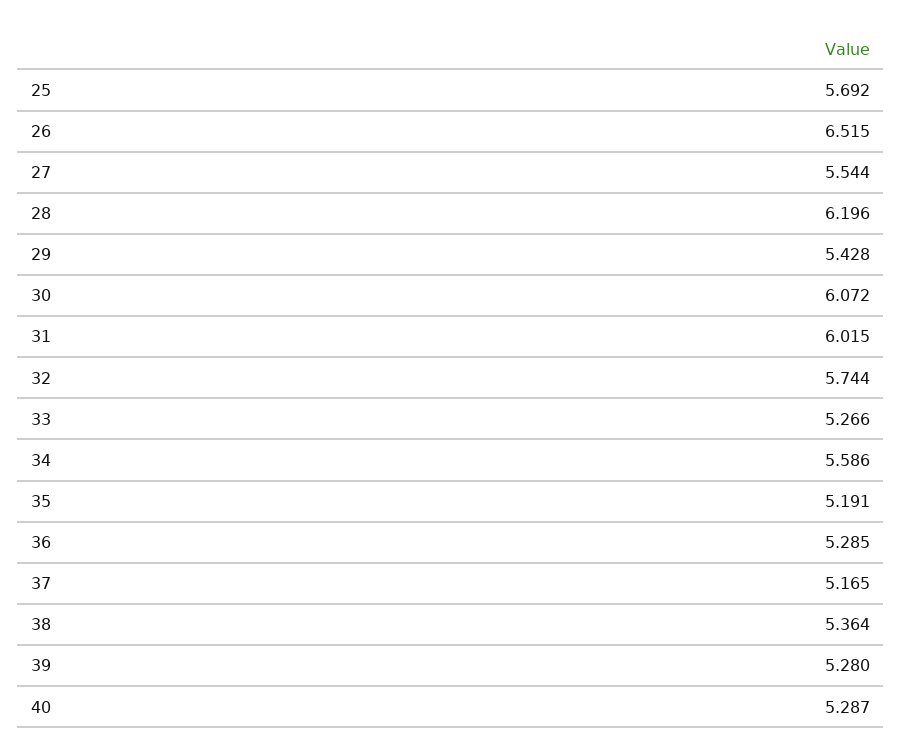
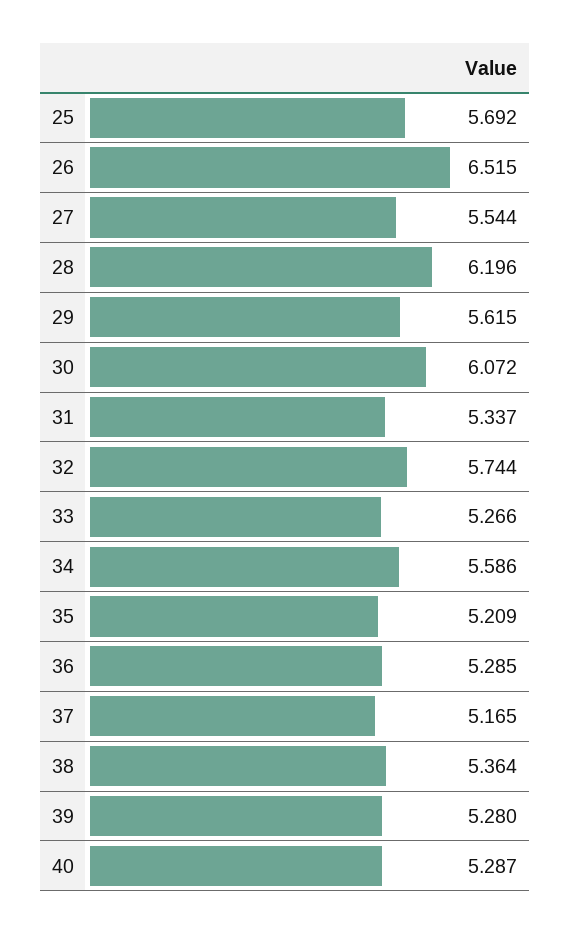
  {
    "25": 5.692,
    "26": 6.515,
    "27": 5.544,
    "28": 6.196,
-   "29": 5.428,
+   "29": 5.615,
    "30": 6.072,
-   "31": 6.015,
+   "31": 5.337,
    "32": 5.744,
    "33": 5.266,
    "34": 5.586,
-   "35": 5.191,
+   "35": 5.209,
    "36": 5.285,
    "37": 5.165,
    "38": 5.364,
    "39": 5.28,
    "40": 5.287
  }

